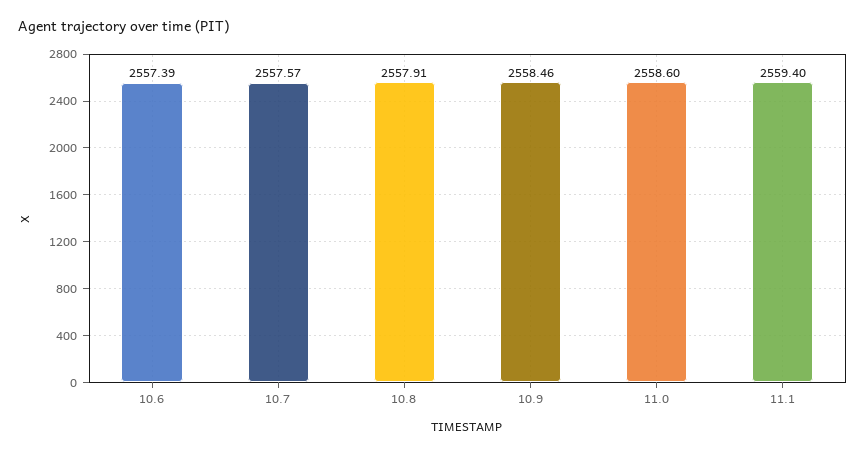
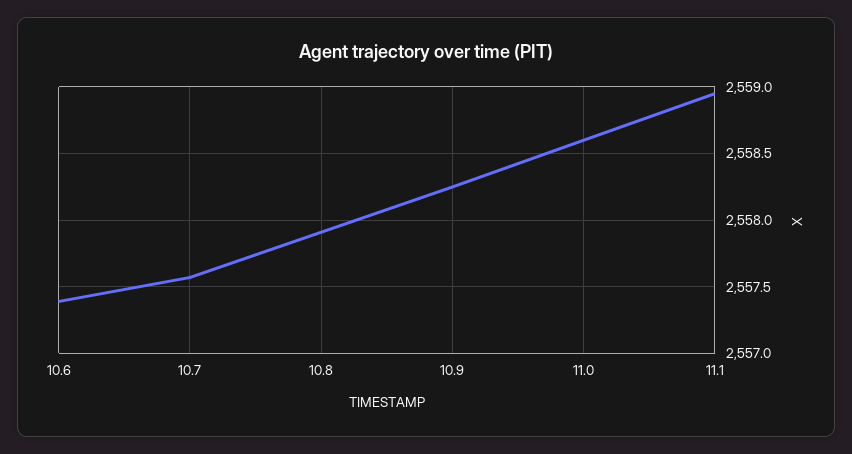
  {
    "10.6": 2557.39,
    "10.7": 2557.57,
    "10.8": 2557.91,
-   "10.9": 2558.46,
+   "10.9": 2558.25,
    "11.0": 2558.6,
-   "11.1": 2559.4
+   "11.1": 2558.95
  }

